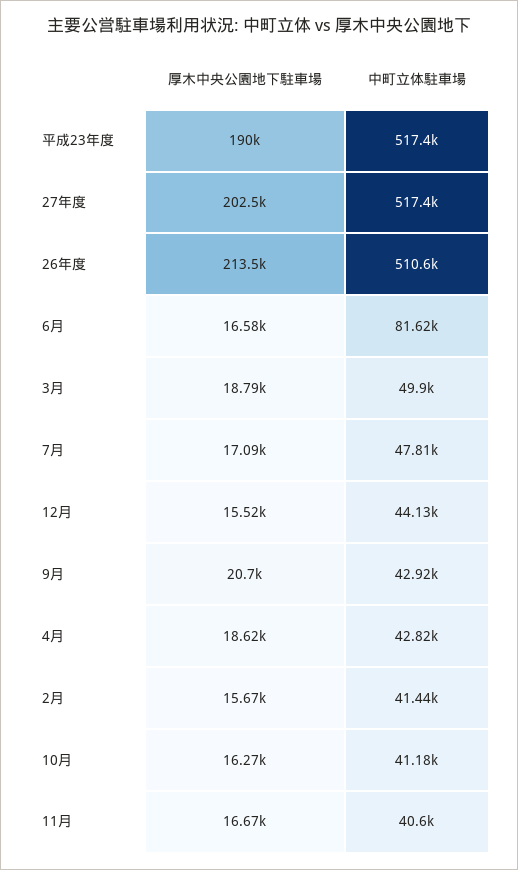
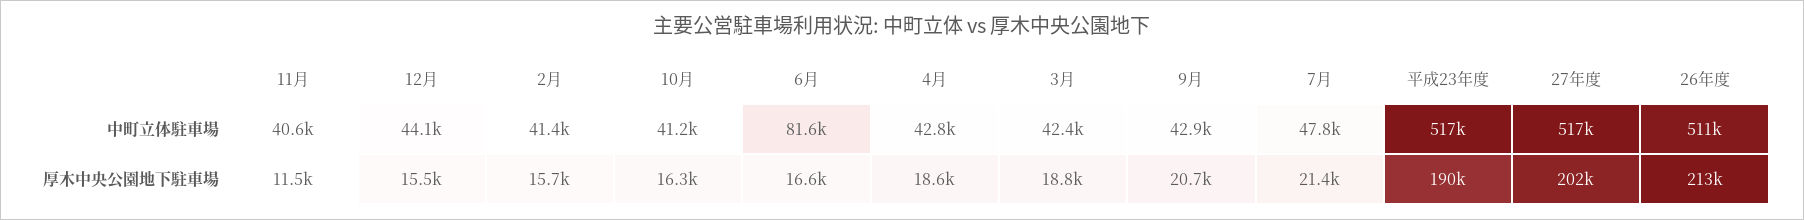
  {
    "厚木中央公園地下駐車場": {
      "平成23年度": 190000,
      "27年度": 202500,
      "26年度": 213500,
      "6月": 16580,
      "3月": 18790,
-     "7月": 17090,
+     "7月": 21400,
      "12月": 15520,
      "9月": 20700,
      "4月": 18620,
      "2月": 15670,
      "10月": 16270,
-     "11月": 16670
+     "11月": 11500
    },
    "中町立体駐車場": {
      "平成23年度": 517400,
      "27年度": 517400,
      "26年度": 510600,
      "6月": 81620,
-     "3月": 49900,
+     "3月": 42400,
      "7月": 47810,
      "12月": 44130,
      "9月": 42920,
      "4月": 42820,
      "2月": 41440,
      "10月": 41180,
      "11月": 40600
    }
  }

